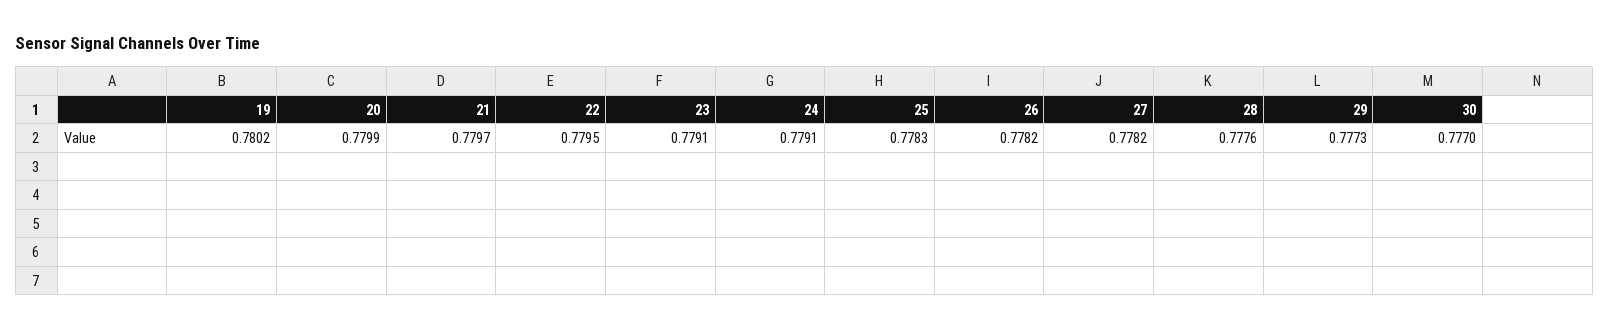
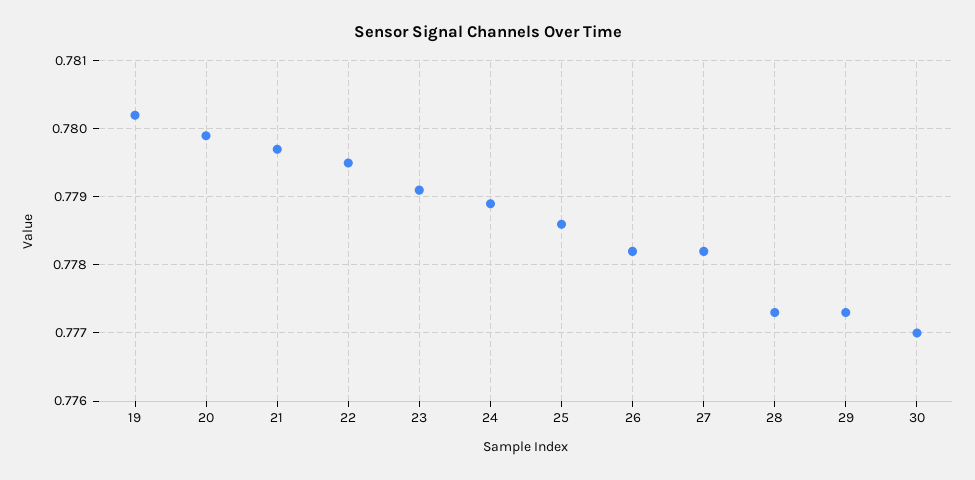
  {
    "19": 0.7802,
    "20": 0.7799,
    "21": 0.7797,
    "22": 0.7795,
    "23": 0.7791,
-   "24": 0.7791,
+   "24": 0.7789,
-   "25": 0.7783,
+   "25": 0.7786,
    "26": 0.7782,
    "27": 0.7782,
-   "28": 0.7776,
+   "28": 0.7773,
    "29": 0.7773,
    "30": 0.777
  }

